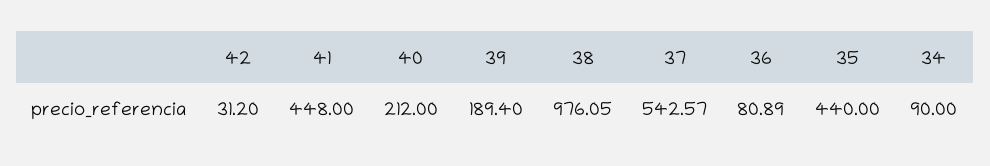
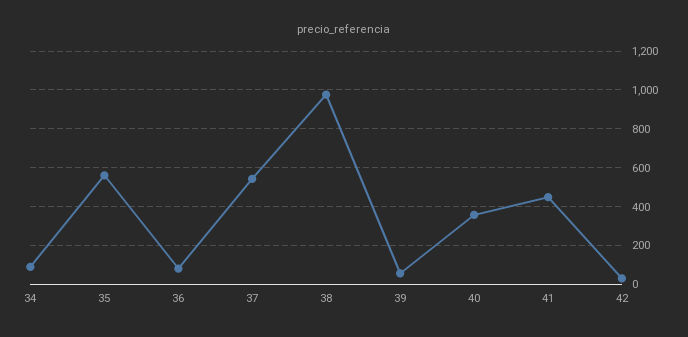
  {
    "42": 31.2,
    "41": 448,
-   "40": 212,
+   "40": 350,
-   "39": 189.4,
+   "39": 50,
    "38": 976.05,
    "37": 542.57,
    "36": 80.89,
-   "35": 440,
+   "35": 550,
    "34": 90
  }

